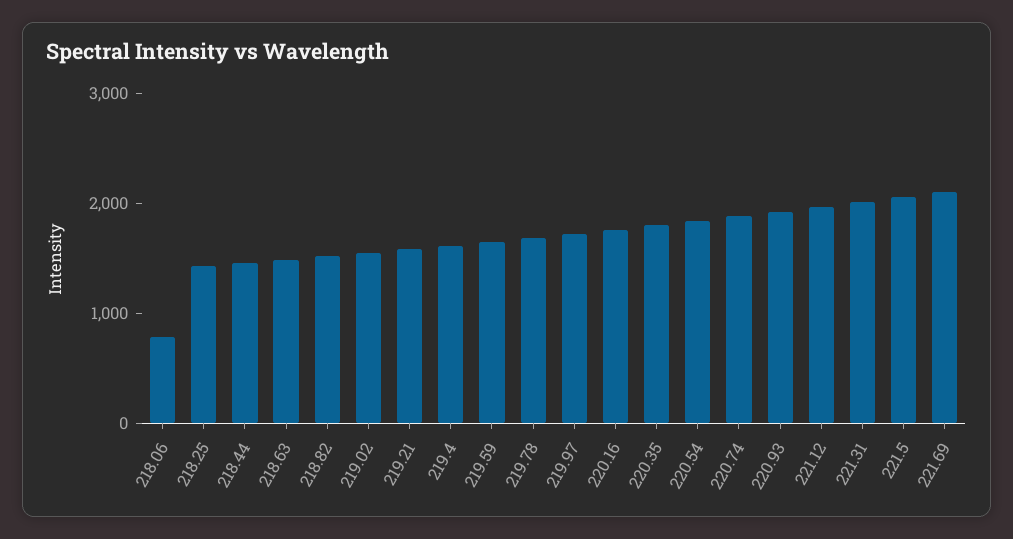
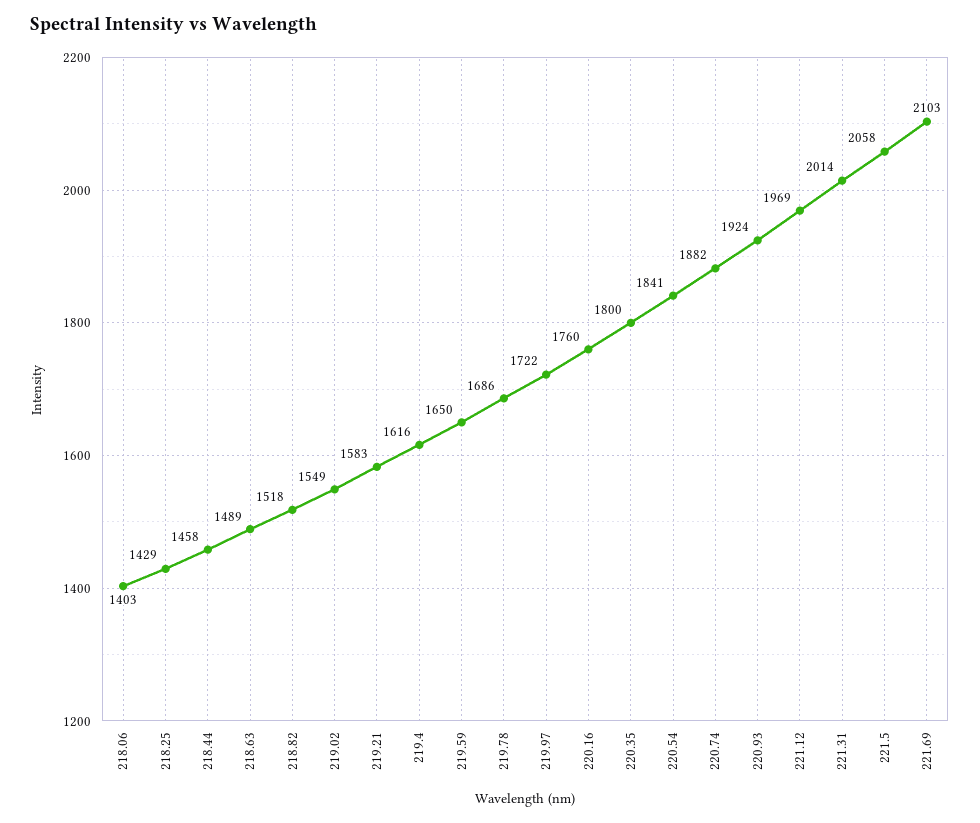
  {
-   "218.06": 800,
+   "218.06": 1403,
    "218.25": 1429,
    "218.44": 1458,
    "218.63": 1489,
    "218.82": 1518,
    "219.02": 1549,
    "219.21": 1583,
    "219.4": 1616,
    "219.59": 1650,
    "219.78": 1686,
    "219.97": 1722,
    "220.16": 1760,
    "220.35": 1800,
    "220.54": 1841,
    "220.74": 1882,
    "220.93": 1924,
    "221.12": 1969,
    "221.31": 2014,
    "221.5": 2058,
    "221.69": 2103
  }

